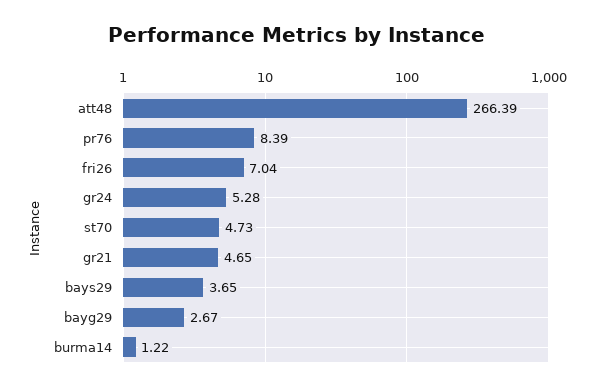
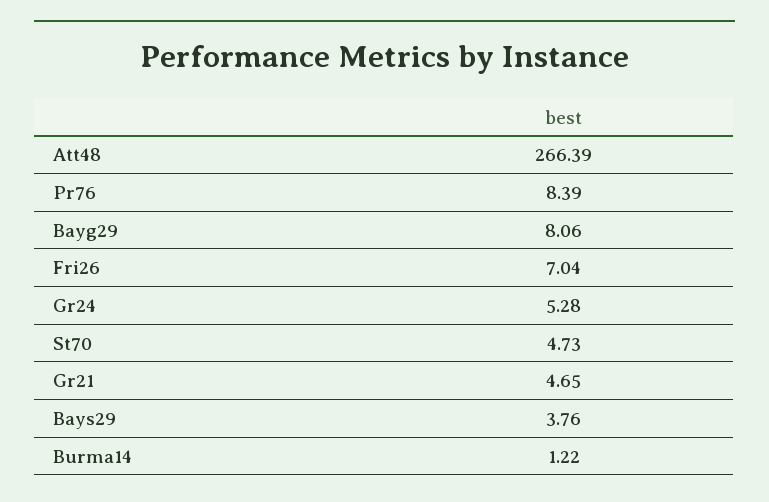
  {
    "att48": 266.39,
    "pr76": 8.39,
    "fri26": 7.04,
    "gr24": 5.28,
    "st70": 4.73,
    "gr21": 4.65,
-   "bays29": 3.65,
+   "bays29": 3.76,
-   "bayg29": 2.67,
+   "bayg29": 8.06,
    "burma14": 1.22
  }

